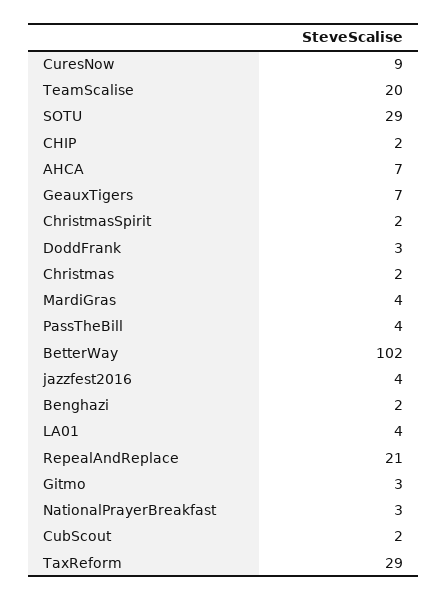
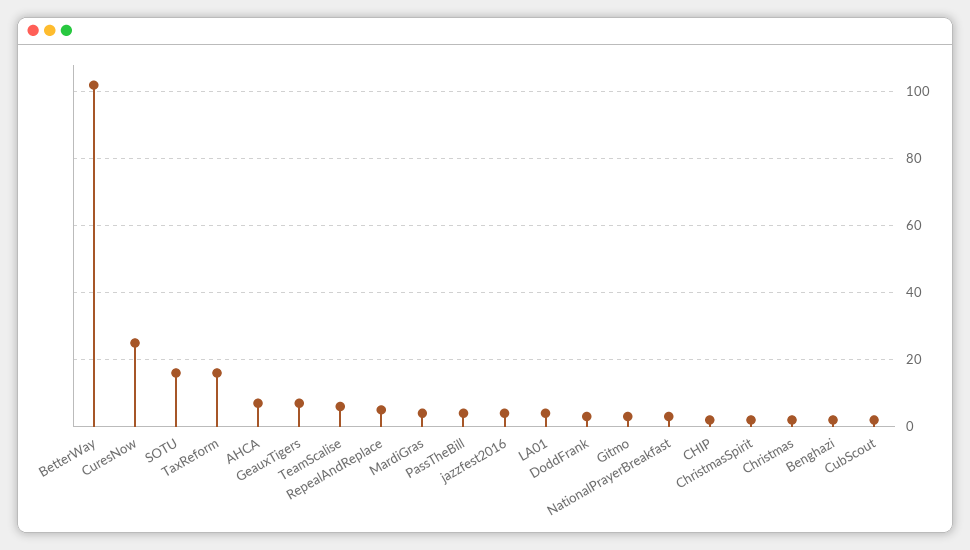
  {
-   "CuresNow": 9,
+   "CuresNow": 25,
-   "TeamScalise": 20,
+   "TeamScalise": 5,
-   "SOTU": 29,
+   "SOTU": 15,
    "CHIP": 2,
    "AHCA": 7,
    "GeauxTigers": 7,
    "ChristmasSpirit": 2,
    "DoddFrank": 3,
    "Christmas": 2,
    "MardiGras": 4,
    "PassTheBill": 4,
    "BetterWay": 102,
    "jazzfest2016": 4,
    "Benghazi": 2,
    "LA01": 4,
-   "RepealAndReplace": 21,
+   "RepealAndReplace": 5,
    "Gitmo": 3,
    "NationalPrayerBreakfast": 3,
    "CubScout": 2,
-   "TaxReform": 29
+   "TaxReform": 15
  }

